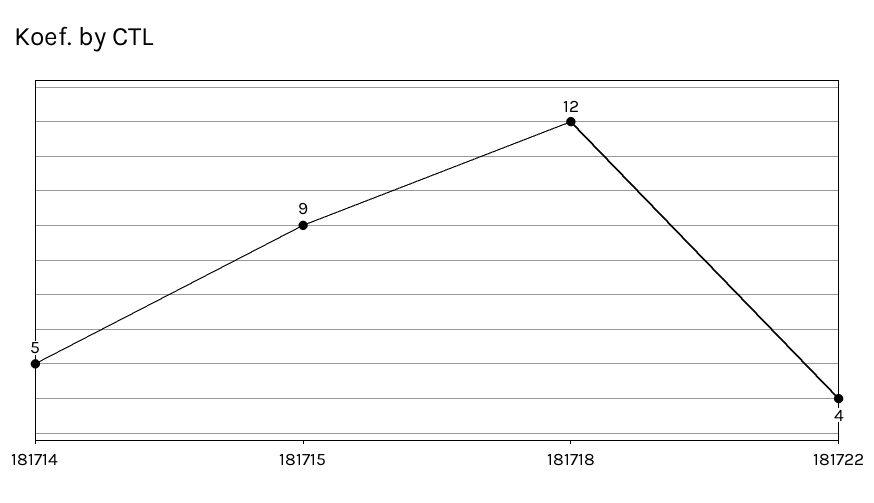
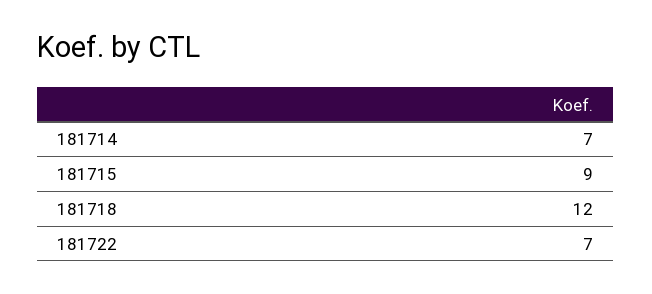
  {
-   "181714": 5,
+   "181714": 7,
    "181715": 9,
    "181718": 12,
-   "181722": 4
+   "181722": 7
  }

